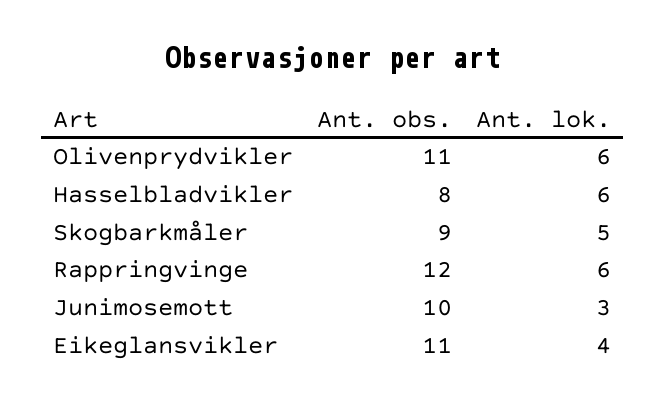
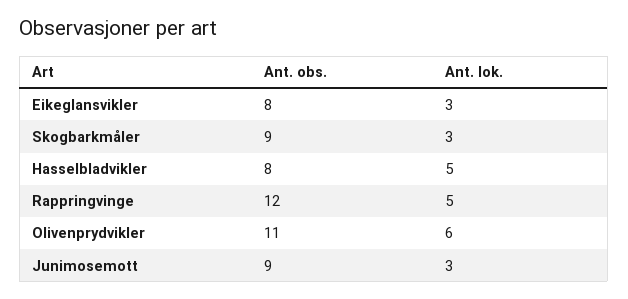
  {
    "Ant. obs.": {
      "Olivenprydvikler": 11,
      "Hasselbladvikler": 8,
      "Skogbarkmåler": 9,
      "Rappringvinge": 12,
-     "Junimosemott": 10,
+     "Junimosemott": 9,
-     "Eikeglansvikler": 11
+     "Eikeglansvikler": 8
    },
    "Ant. lok.": {
      "Olivenprydvikler": 6,
-     "Hasselbladvikler": 6,
+     "Hasselbladvikler": 5,
-     "Skogbarkmåler": 5,
+     "Skogbarkmåler": 3,
-     "Rappringvinge": 6,
+     "Rappringvinge": 5,
      "Junimosemott": 3,
-     "Eikeglansvikler": 4
+     "Eikeglansvikler": 3
    }
  }

